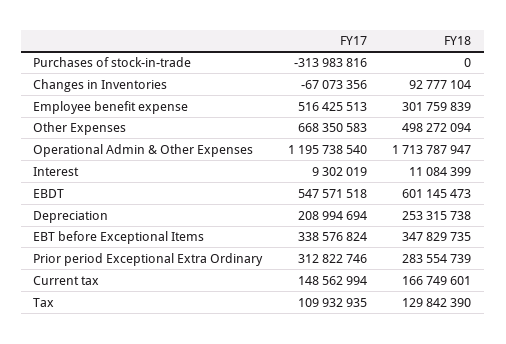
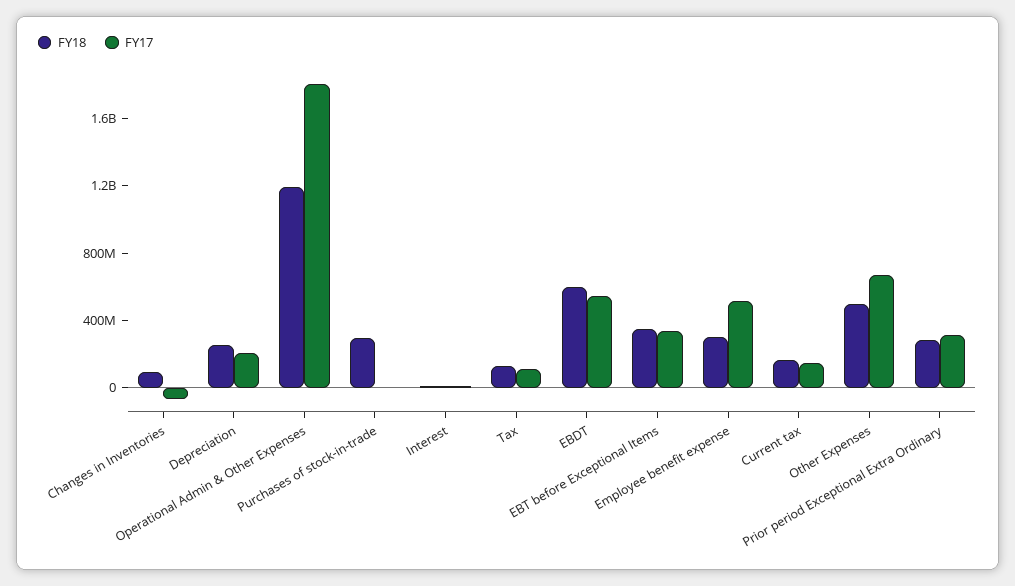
  {
    "FY17": {
-     "Purchases of stock-in-trade": -313983816,
+     "Purchases of stock-in-trade": 0,
      "Changes in Inventories": -67073356,
      "Employee benefit expense": 516425513,
      "Other Expenses": 668350583,
-     "Operational Admin & Other Expenses": 1195738540,
+     "Operational Admin & Other Expenses": 1800000000,
      "Interest": 9302019,
      "EBDT": 547571518,
      "Depreciation": 208994694,
      "EBT before Exceptional Items": 338576824,
      "Prior period Exceptional Extra Ordinary": 312822746,
      "Current tax": 148562994,
      "Tax": 109932935
    },
    "FY18": {
-     "Purchases of stock-in-trade": 0,
+     "Purchases of stock-in-trade": 300000000,
      "Changes in Inventories": 92777104,
      "Employee benefit expense": 301759839,
      "Other Expenses": 498272094,
-     "Operational Admin & Other Expenses": 1713787947,
+     "Operational Admin & Other Expenses": 1200000000,
      "Interest": 11084399,
      "EBDT": 601145473,
      "Depreciation": 253315738,
      "EBT before Exceptional Items": 347829735,
      "Prior period Exceptional Extra Ordinary": 283554739,
      "Current tax": 166749601,
      "Tax": 129842390
    }
  }

